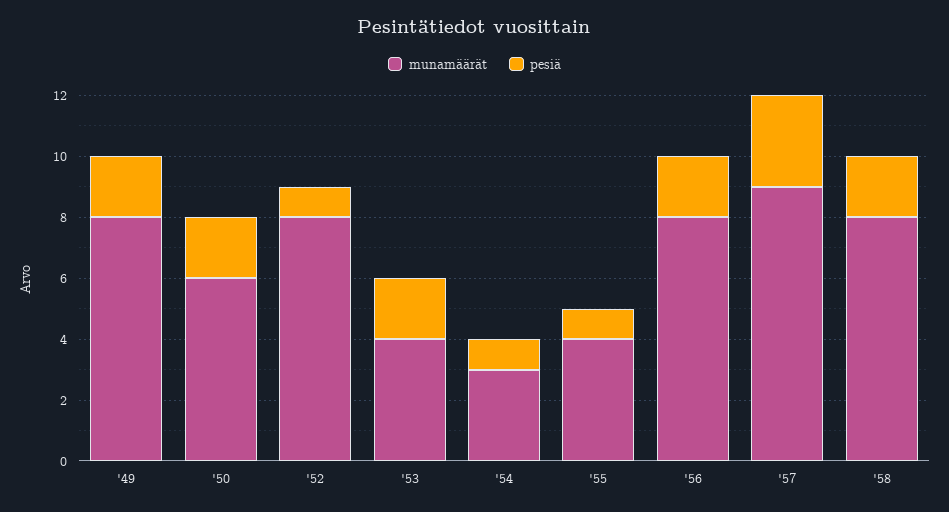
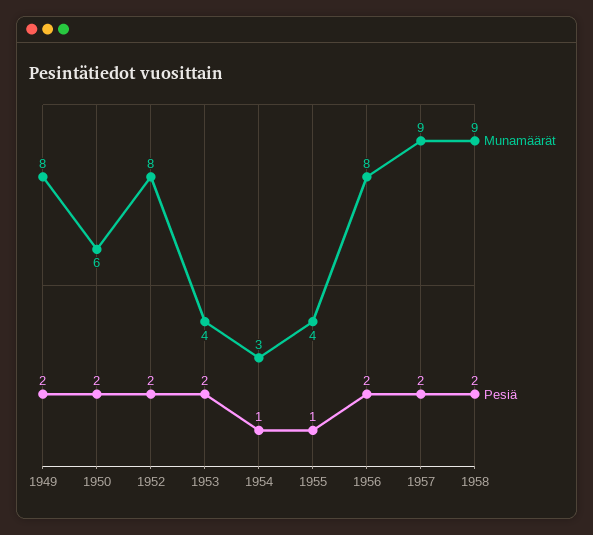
  {
    "munamäärät": {
      "'49": 8,
      "'50": 6,
      "'52": 8,
      "'53": 4,
      "'54": 3,
      "'55": 4,
      "'56": 8,
      "'57": 9,
-     "'58": 8
+     "'58": 9
    },
    "pesiä": {
      "'49": 2,
      "'50": 2,
-     "'52": 1,
+     "'52": 2,
      "'53": 2,
      "'54": 1,
      "'55": 1,
      "'56": 2,
-     "'57": 3,
+     "'57": 2,
      "'58": 2
    }
  }

